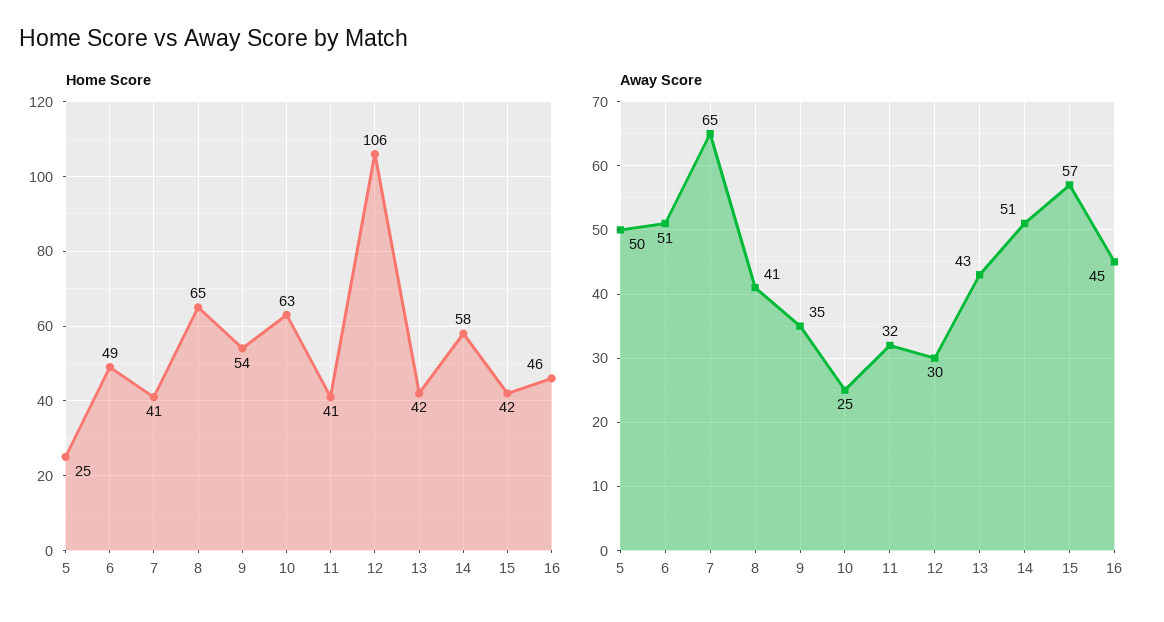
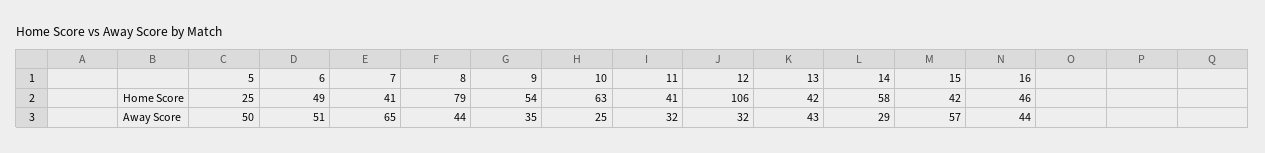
  {
    "Home Score": {
      "5": 25,
      "6": 49,
      "7": 41,
-     "8": 65,
+     "8": 79,
      "9": 54,
      "10": 63,
      "11": 41,
      "12": 106,
      "13": 42,
      "14": 58,
      "15": 42,
      "16": 46
    },
    "Away Score": {
      "5": 50,
      "6": 51,
      "7": 65,
-     "8": 41,
+     "8": 44,
      "9": 35,
      "10": 25,
      "11": 32,
-     "12": 30,
+     "12": 32,
      "13": 43,
-     "14": 51,
+     "14": 29,
      "15": 57,
-     "16": 45
+     "16": 44
    }
  }

